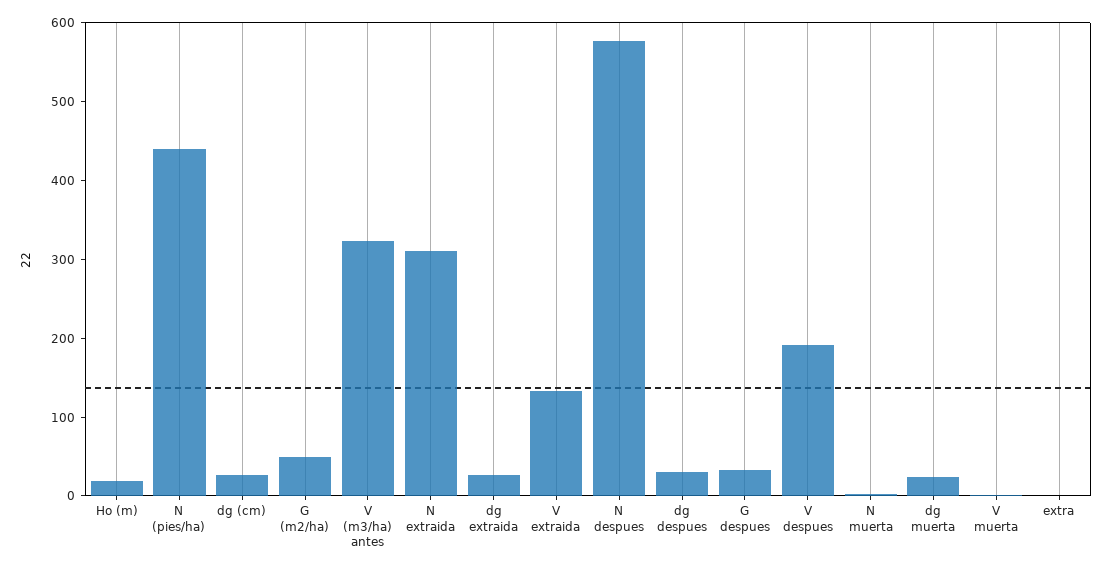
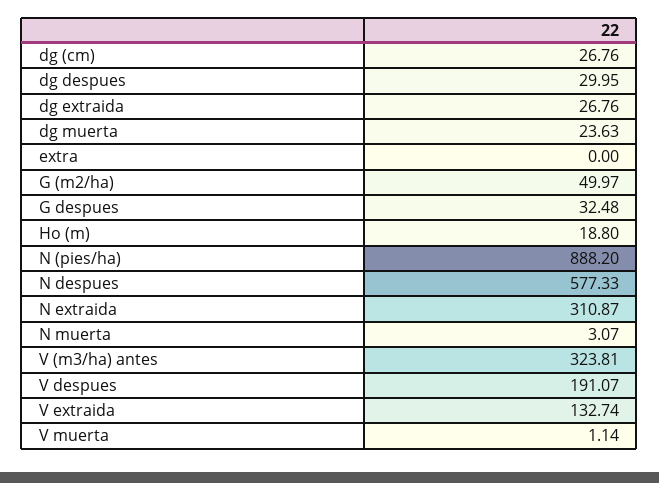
  {
    "Ho (m)": 18.8,
-   "N (pies/ha)": 440,
+   "N (pies/ha)": 888.2,
    "dg (cm)": 26.76,
    "G (m2/ha)": 49.97,
    "V (m3/ha) antes": 323.81,
    "N extraida": 310.87,
    "dg extraida": 26.76,
    "V extraida": 132.74,
    "N despues": 577.33,
    "dg despues": 29.95,
    "G despues": 32.48,
    "V despues": 191.07,
    "N muerta": 3.07,
    "dg muerta": 23.63,
    "V muerta": 1.14,
    "extra": 0
  }

